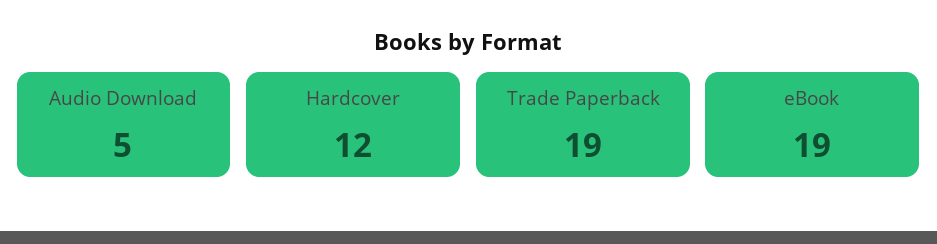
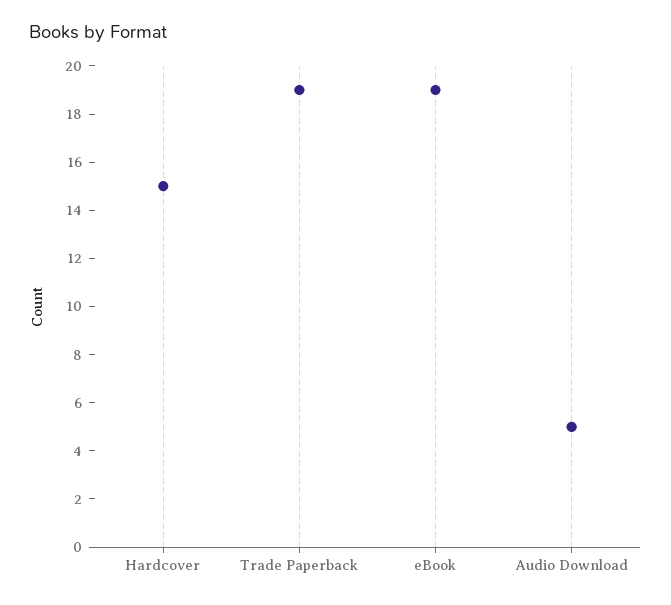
  {
    "Audio Download": 5,
-   "Hardcover": 12,
+   "Hardcover": 15,
    "Trade Paperback": 19,
    "eBook": 19
  }

